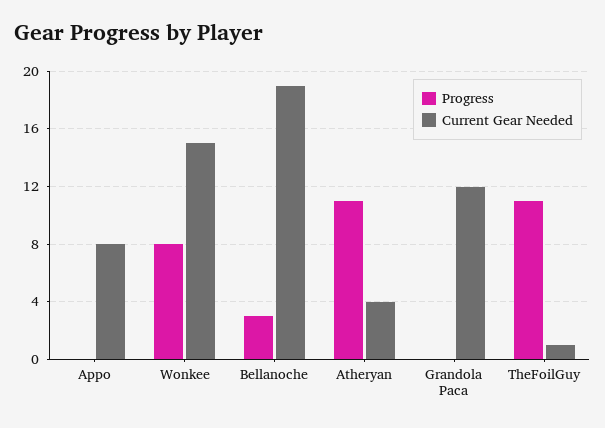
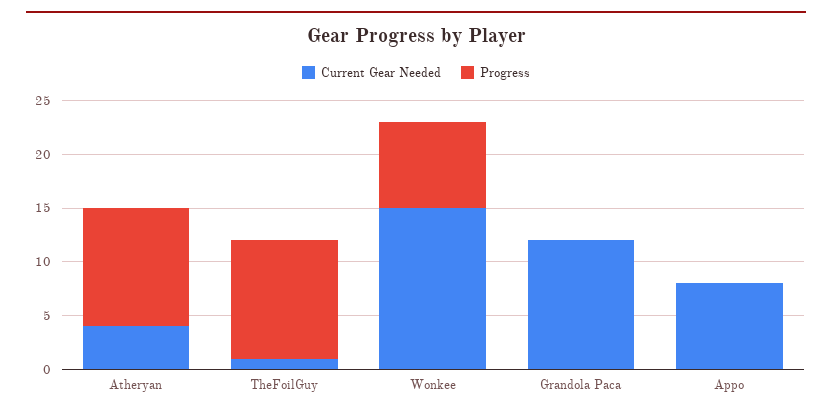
  {
    "Progress": {
      "Appo": 0,
      "Wonkee": 8,
-     "Bellanoche": 3,
      "Atheryan": 11,
      "Grandola Paca": 0,
      "TheFoilGuy": 11
    },
    "Current Gear Needed": {
      "Appo": 8,
      "Wonkee": 15,
-     "Bellanoche": 19,
      "Atheryan": 4,
      "Grandola Paca": 12,
      "TheFoilGuy": 1
    }
  }

